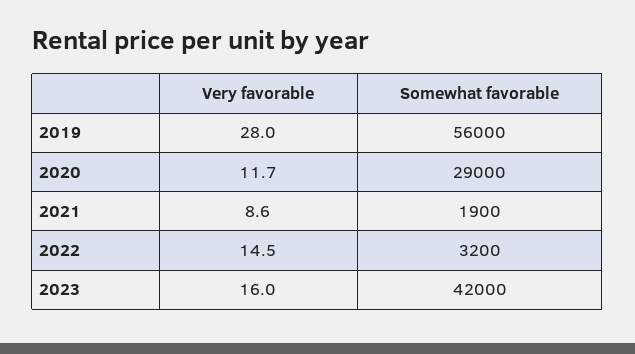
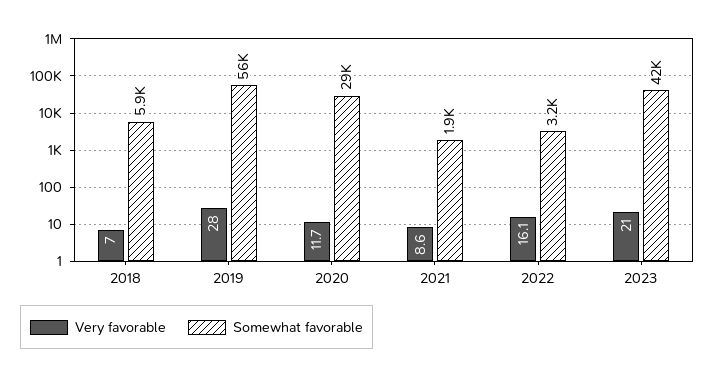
  {
    "Very favorable": {
      "2019": 28,
      "2020": 11.7,
      "2021": 8.6,
-     "2022": 14.5,
+     "2022": 16.1,
-     "2023": 16
+     "2023": 21,
+     "2018": 7
    },
    "Somewhat favorable": {
      "2019": 56000,
      "2020": 29000,
      "2021": 1900,
      "2022": 3200,
-     "2023": 42000
+     "2023": 42000,
+     "2018": 5900
    }
  }

